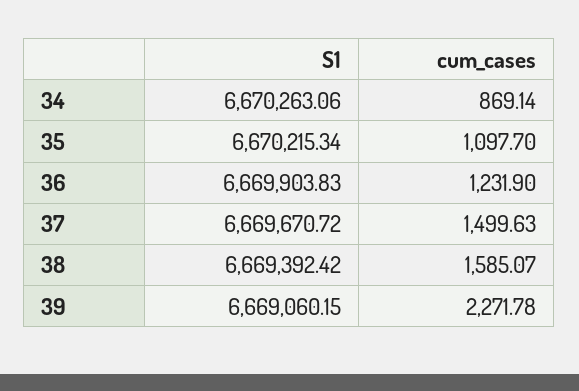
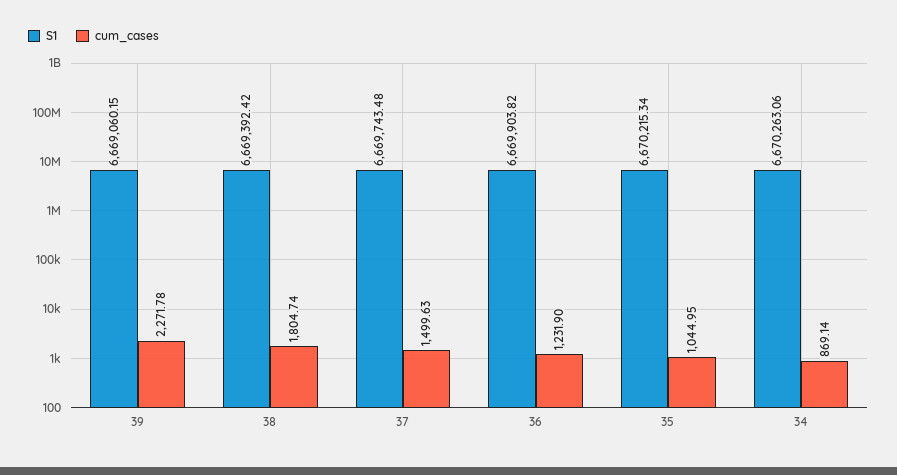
  {
    "S1": {
      "34": 6670263.06,
      "35": 6670215.34,
-     "36": 6669903.83,
+     "36": 6669903.82,
-     "37": 6669670.72,
+     "37": 6669743.48,
      "38": 6669392.42,
      "39": 6669060.15
    },
    "cum_cases": {
      "34": 869.14,
-     "35": 1097.7,
+     "35": 1044.95,
      "36": 1231.9,
      "37": 1499.63,
-     "38": 1585.07,
+     "38": 1804.74,
      "39": 2271.78
    }
  }

